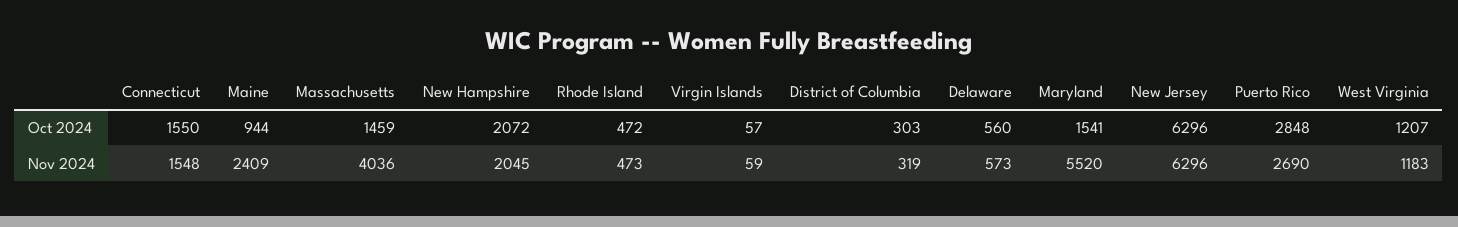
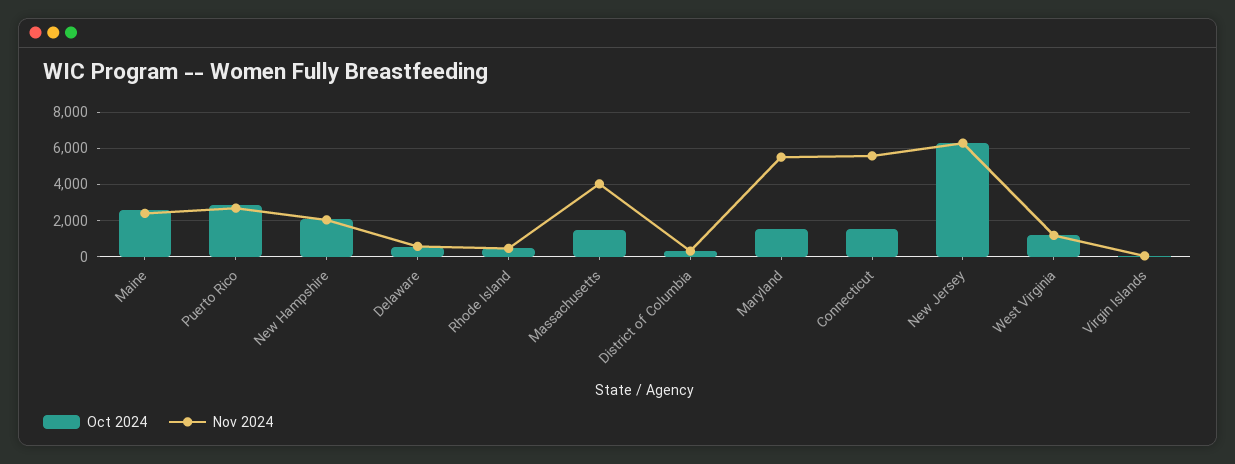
  {
    "Oct 2024": {
      "Connecticut": 1550,
-     "Maine": 944,
+     "Maine": 2500,
      "Massachusetts": 1459,
      "New Hampshire": 2072,
      "Rhode Island": 472,
      "Virgin Islands": 57,
      "District of Columbia": 303,
      "Delaware": 560,
      "Maryland": 1541,
      "New Jersey": 6296,
      "Puerto Rico": 2848,
      "West Virginia": 1207
    },
    "Nov 2024": {
-     "Connecticut": 1548,
+     "Connecticut": 5500,
      "Maine": 2409,
      "Massachusetts": 4036,
      "New Hampshire": 2045,
      "Rhode Island": 473,
      "Virgin Islands": 59,
      "District of Columbia": 319,
      "Delaware": 573,
      "Maryland": 5520,
      "New Jersey": 6296,
      "Puerto Rico": 2690,
      "West Virginia": 1183
    }
  }

